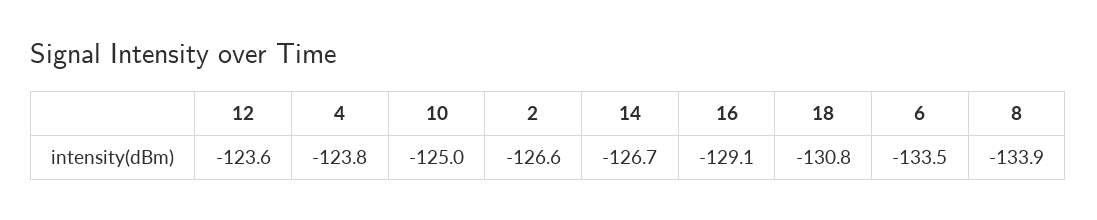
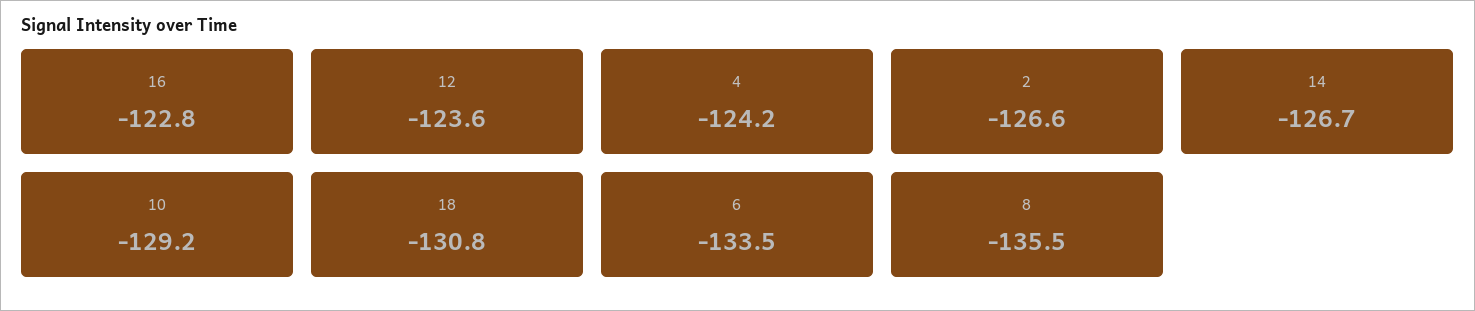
  {
    "12": -123.6,
-   "4": -123.8,
+   "4": -124.2,
-   "10": -125,
+   "10": -129.2,
    "2": -126.6,
    "14": -126.7,
-   "16": -129.1,
+   "16": -122.8,
    "18": -130.8,
    "6": -133.5,
-   "8": -133.9
+   "8": -135.5
  }

